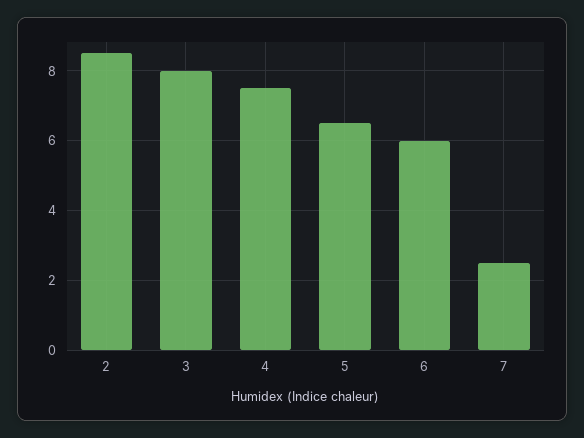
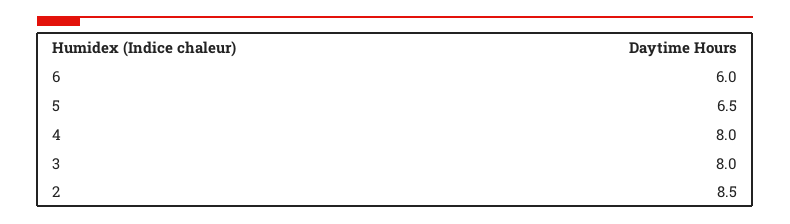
  {
    "2": 8.5,
    "3": 8,
-   "4": 7.5,
+   "4": 8,
    "5": 6.5,
-   "6": 6,
+   "6": 6
-   "7": 2.5
  }

